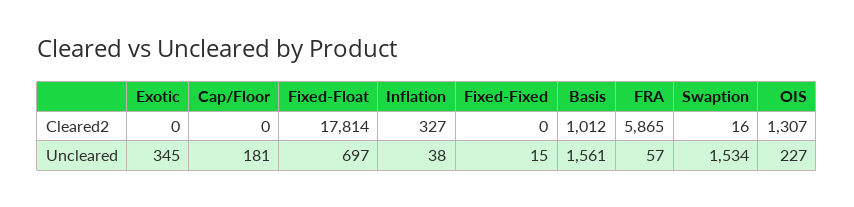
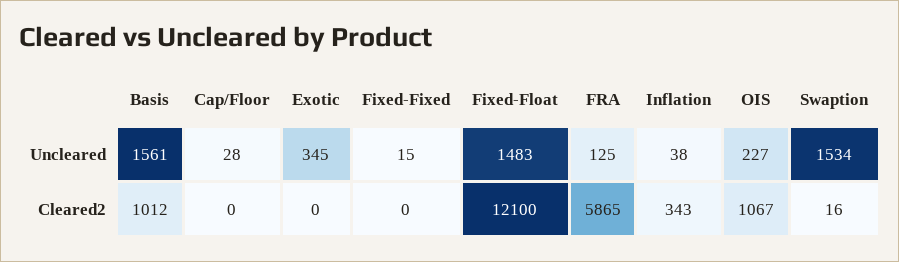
  {
    "Exotic": {
      "Cleared2": 0,
      "Uncleared": 345
    },
    "Cap/Floor": {
      "Cleared2": 0,
-     "Uncleared": 181
+     "Uncleared": 28
    },
    "Fixed-Float": {
-     "Cleared2": 17814,
+     "Cleared2": 12100,
-     "Uncleared": 697
+     "Uncleared": 1483
    },
    "Inflation": {
-     "Cleared2": 327,
+     "Cleared2": 343,
      "Uncleared": 38
    },
    "Fixed-Fixed": {
      "Cleared2": 0,
      "Uncleared": 15
    },
    "Basis": {
      "Cleared2": 1012,
      "Uncleared": 1561
    },
    "FRA": {
      "Cleared2": 5865,
-     "Uncleared": 57
+     "Uncleared": 125
    },
    "Swaption": {
      "Cleared2": 16,
      "Uncleared": 1534
    },
    "OIS": {
-     "Cleared2": 1307,
+     "Cleared2": 1067,
      "Uncleared": 227
    }
  }

